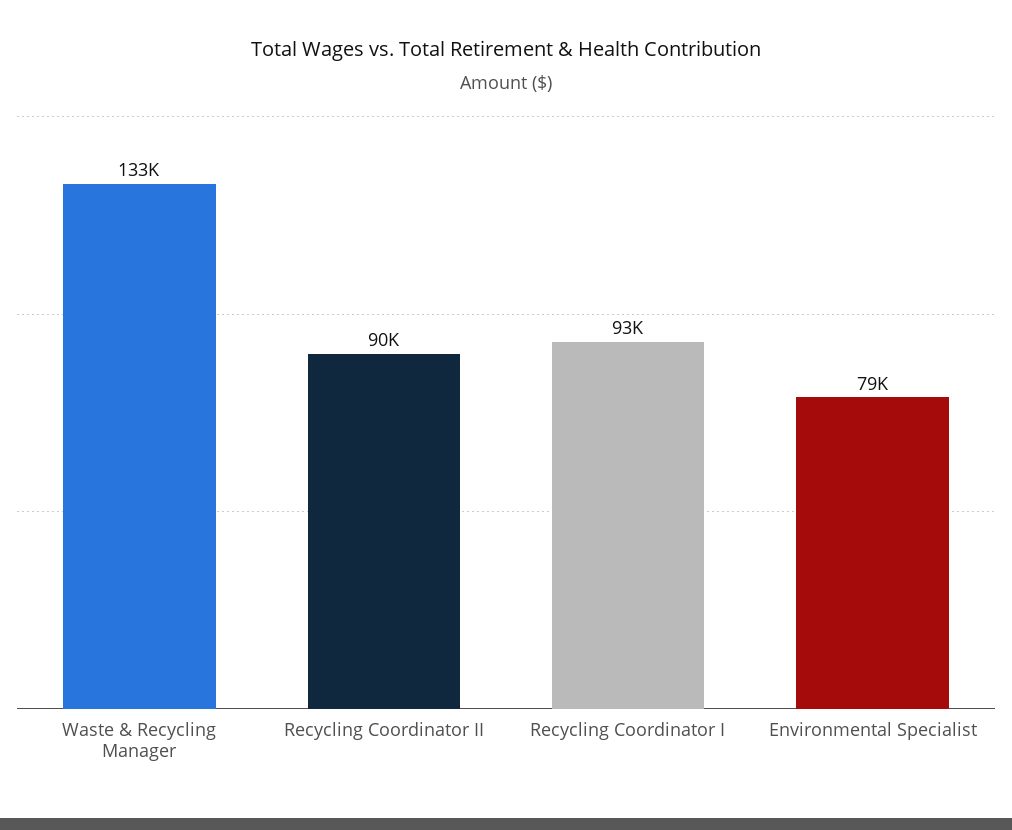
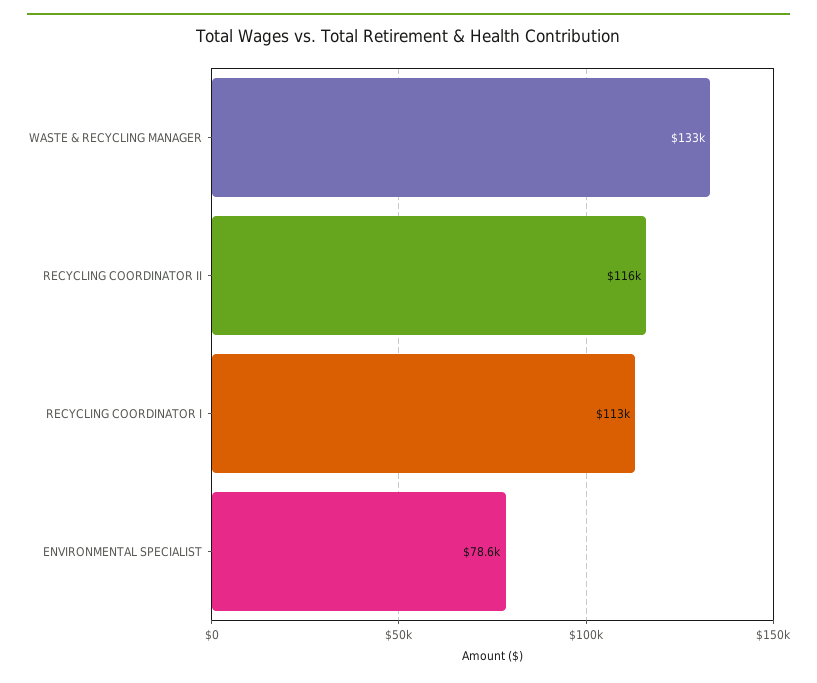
  {
    "Waste & Recycling Manager": 133000,
-   "Recycling Coordinator II": 90000,
+   "Recycling Coordinator II": 116000,
-   "Recycling Coordinator I": 93000,
+   "Recycling Coordinator I": 113000,
    "Environmental Specialist": 78600
  }

